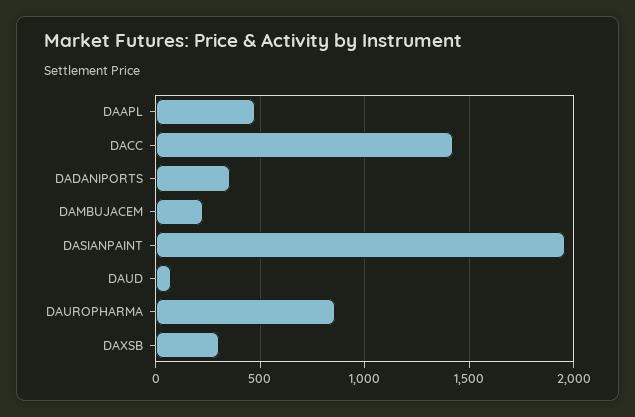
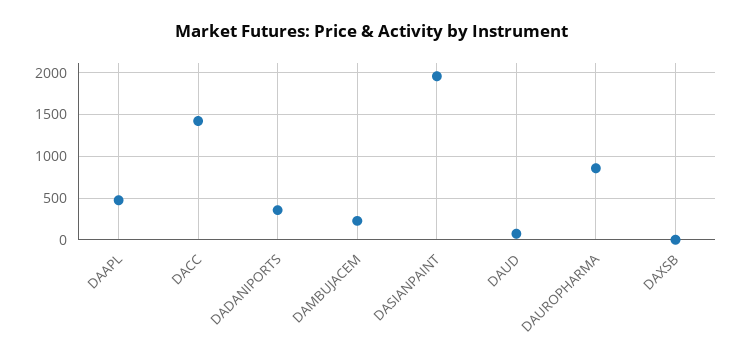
  {
    "DAAPL": 450,
    "DACC": 1400,
    "DADANIPORTS": 350,
    "DAMBUJACEM": 250,
    "DASIANPAINT": 1950,
    "DAUD": 50,
    "DAUROPHARMA": 850,
-   "DAXSB": 300
+   "DAXSB": 0
  }

